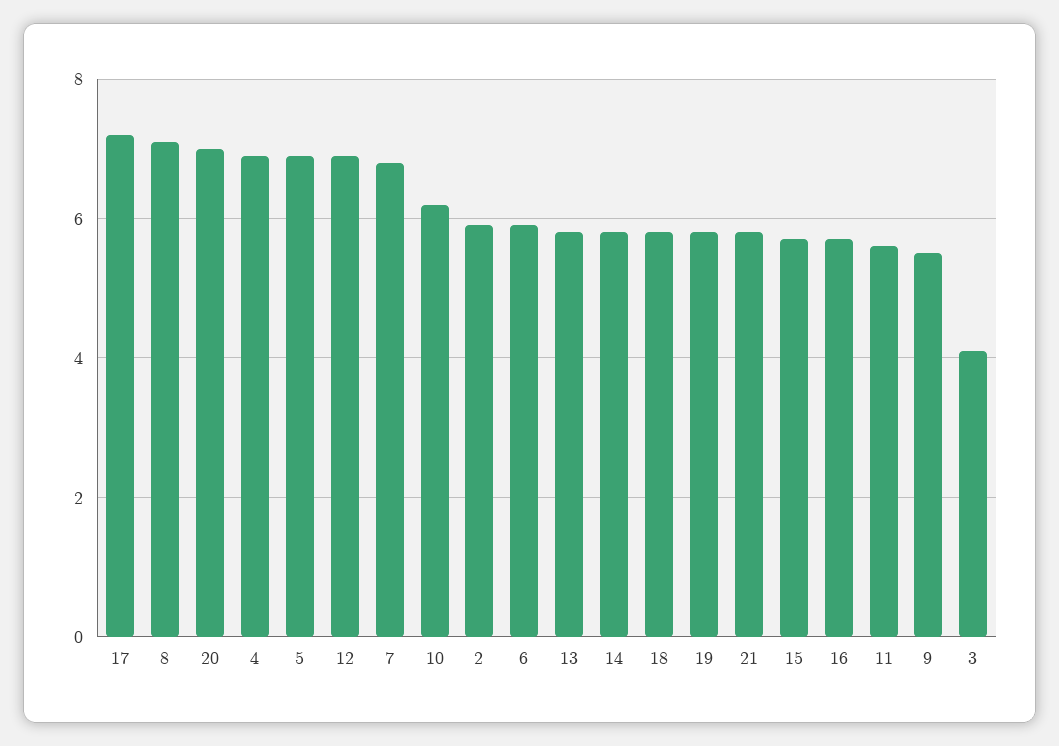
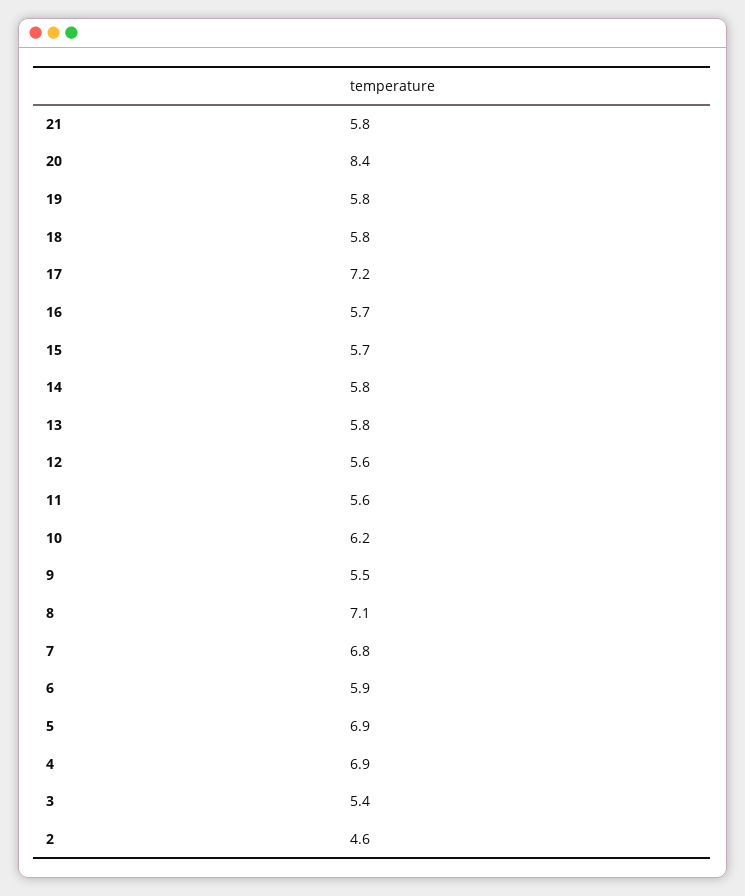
  {
    "17": 7.2,
    "8": 7.1,
-   "20": 7,
+   "20": 8.4,
    "4": 6.9,
    "5": 6.9,
-   "12": 7,
+   "12": 5.6,
    "7": 6.8,
    "10": 6.2,
-   "2": 6,
+   "2": 4.6,
    "6": 5.9,
    "13": 5.8,
    "14": 5.8,
    "18": 5.8,
    "19": 5.8,
    "21": 5.8,
    "15": 5.7,
    "16": 5.7,
    "11": 5.6,
    "9": 5.5,
-   "3": 4
+   "3": 5.4
  }

